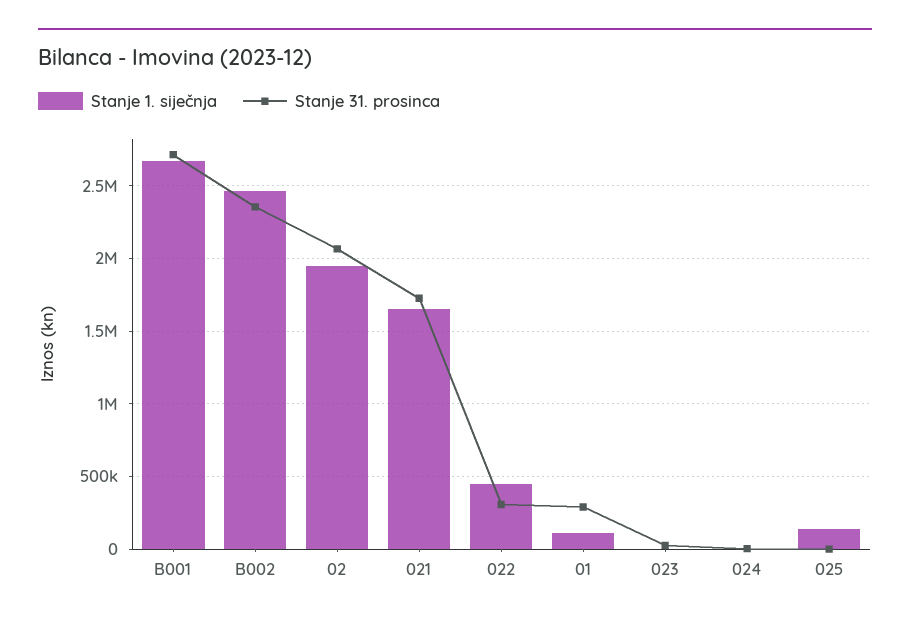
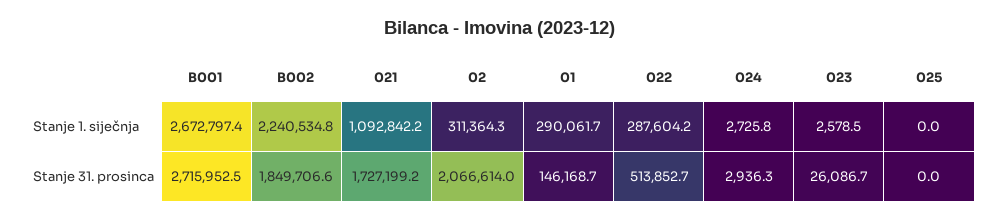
  {
    "Stanje 1. siječnja": {
      "B001": 2672797.4,
-     "B002": 2450000,
+     "B002": 2240534.8,
-     "02": 1950000,
+     "02": 311364.3,
-     "021": 1650000,
+     "021": 1092842.2,
-     "022": 450000,
+     "022": 287604.2,
-     "01": 100000,
+     "01": 290061.7,
      "023": 2578.5,
      "024": 2725.8,
-     "025": 150000
+     "025": 0
    },
    "Stanje 31. prosinca": {
      "B001": 2715952.5,
-     "B002": 2350000,
+     "B002": 1849706.6,
      "02": 2066614,
      "021": 1727199.2,
-     "022": 300000,
+     "022": 513852.7,
-     "01": 300000,
+     "01": 146168.7,
      "023": 26086.7,
      "024": 2936.3,
      "025": 0
    }
  }

